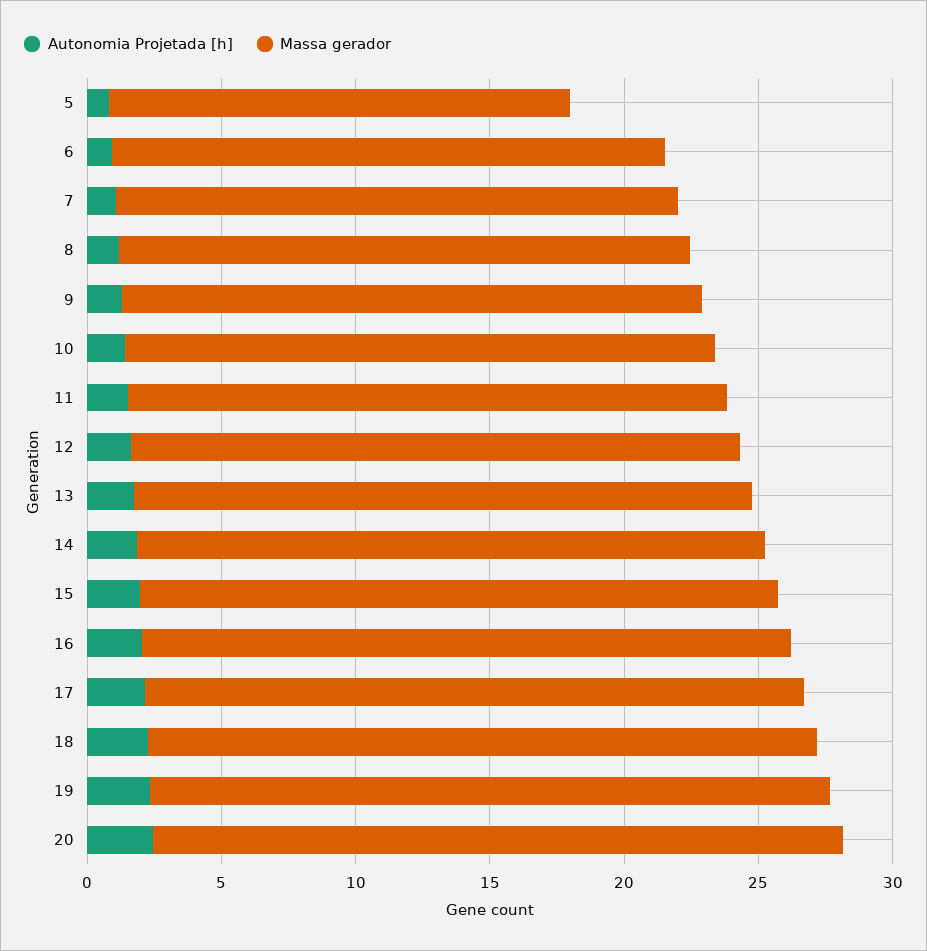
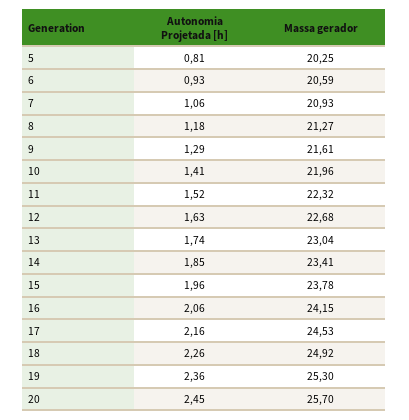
  {
    "Autonomia Projetada [h]": {
      "5": 0.81,
      "6": 0.93,
      "7": 1.06,
      "8": 1.18,
      "9": 1.29,
      "10": 1.41,
      "11": 1.52,
      "12": 1.63,
      "13": 1.74,
      "14": 1.85,
      "15": 1.96,
      "16": 2.06,
      "17": 2.16,
      "18": 2.26,
      "19": 2.36,
      "20": 2.45
    },
    "Massa gerador": {
-     "5": 17,
+     "5": 20.25,
      "6": 20.59,
      "7": 20.93,
      "8": 21.27,
      "9": 21.61,
      "10": 21.96,
      "11": 22.32,
      "12": 22.68,
      "13": 23.04,
      "14": 23.41,
      "15": 23.78,
      "16": 24.15,
      "17": 24.53,
      "18": 24.92,
      "19": 25.3,
      "20": 25.7
    }
  }

